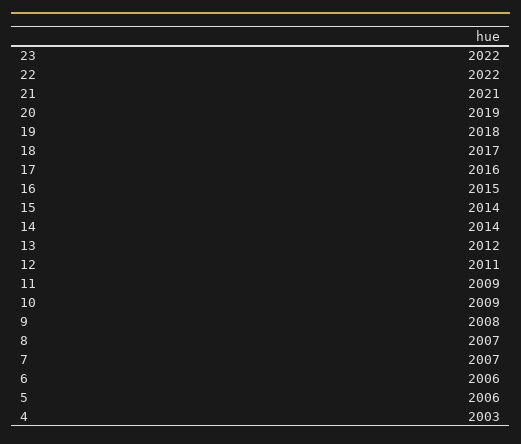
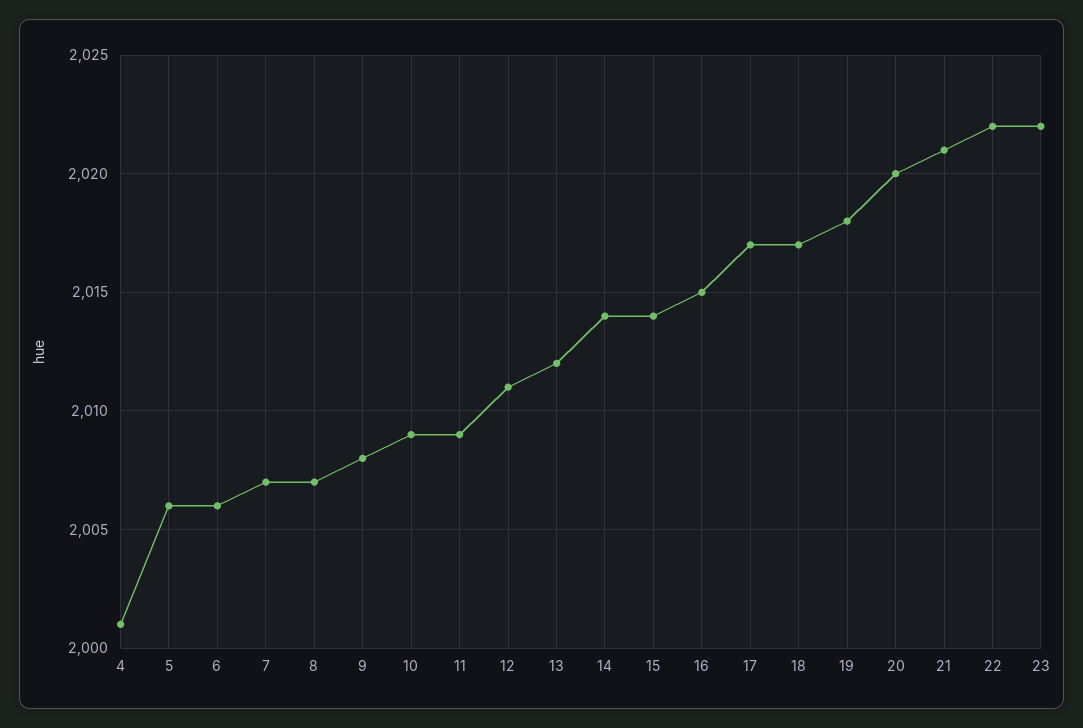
  {
    "23": 2022,
    "22": 2022,
    "21": 2021,
-   "20": 2019,
+   "20": 2020,
    "19": 2018,
    "18": 2017,
-   "17": 2016,
+   "17": 2017,
    "16": 2015,
    "15": 2014,
    "14": 2014,
    "13": 2012,
    "12": 2011,
    "11": 2009,
    "10": 2009,
    "9": 2008,
    "8": 2007,
    "7": 2007,
    "6": 2006,
    "5": 2006,
-   "4": 2003
+   "4": 2001
  }

